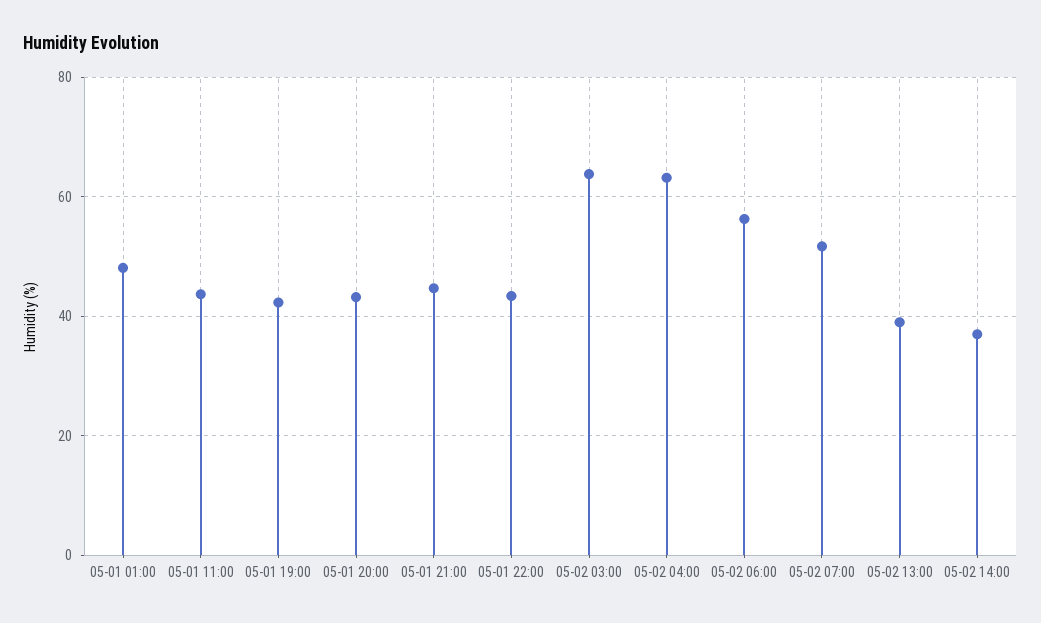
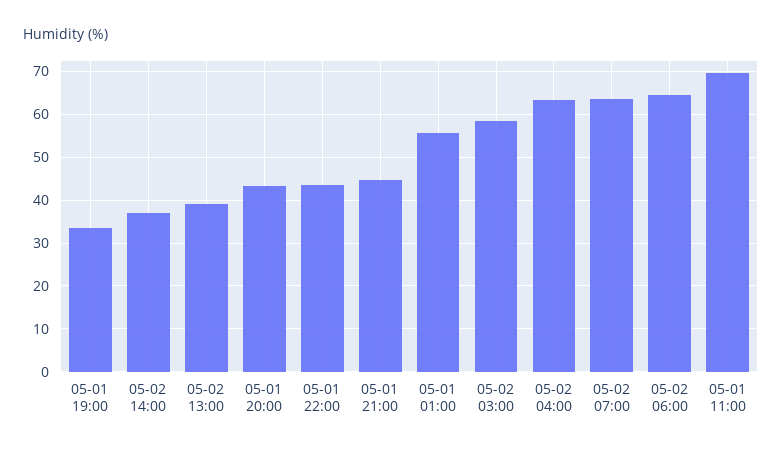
  {
-   "05-01 01:00": 48,
+   "05-01 01:00": 56,
-   "05-01 11:00": 44,
+   "05-01 11:00": 70,
-   "05-01 19:00": 42,
+   "05-01 19:00": 34,
    "05-01 20:00": 44,
    "05-01 21:00": 44,
    "05-01 22:00": 44,
-   "05-02 03:00": 64,
+   "05-02 03:00": 58,
    "05-02 04:00": 64,
-   "05-02 06:00": 56,
+   "05-02 06:00": 64,
-   "05-02 07:00": 52,
+   "05-02 07:00": 64,
    "05-02 13:00": 40,
    "05-02 14:00": 38
  }

